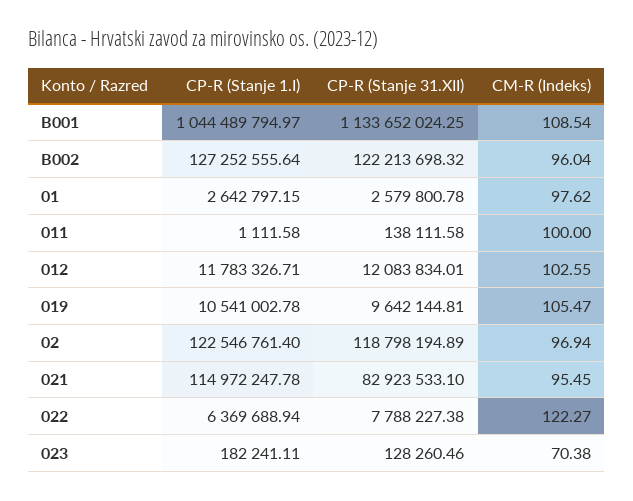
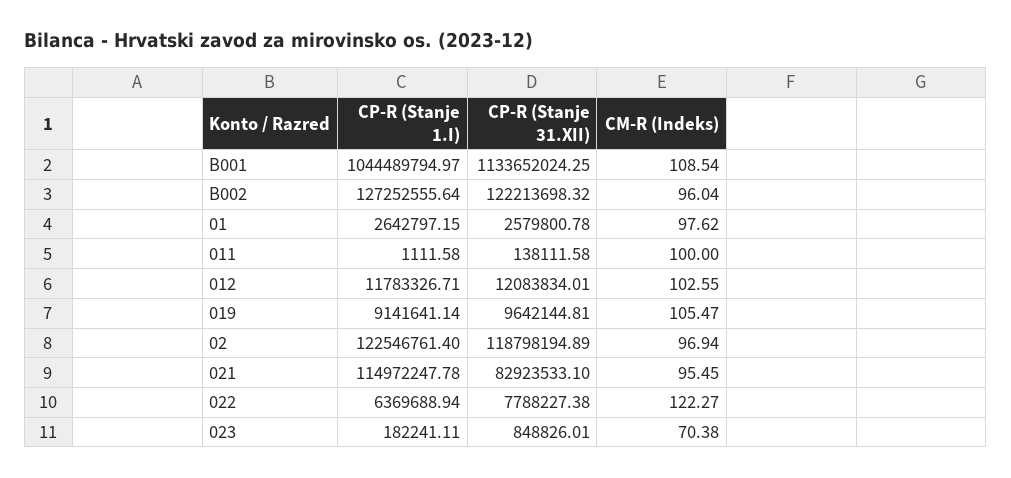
  {
    "CP-R (Stanje 1.I)": {
      "B001": 1044489794.97,
      "B002": 127252555.64,
      "01": 2642797.15,
      "011": 1111.58,
      "012": 11783326.71,
-     "019": 10541002.78,
+     "019": 9141641.14,
      "02": 122546761.4,
      "021": 114972247.78,
      "022": 6369688.94,
      "023": 182241.11
    },
    "CP-R (Stanje 31.XII)": {
      "B001": 1133652024.25,
      "B002": 122213698.32,
      "01": 2579800.78,
      "011": 138111.58,
      "012": 12083834.01,
      "019": 9642144.81,
      "02": 118798194.89,
      "021": 82923533.1,
      "022": 7788227.38,
-     "023": 128260.46
+     "023": 848826.01
    },
    "CM-R (Indeks)": {
      "B001": 108.54,
      "B002": 96.04,
      "01": 97.62,
      "011": 100,
      "012": 102.55,
      "019": 105.47,
      "02": 96.94,
      "021": 95.45,
      "022": 122.27,
      "023": 70.38
    }
  }

